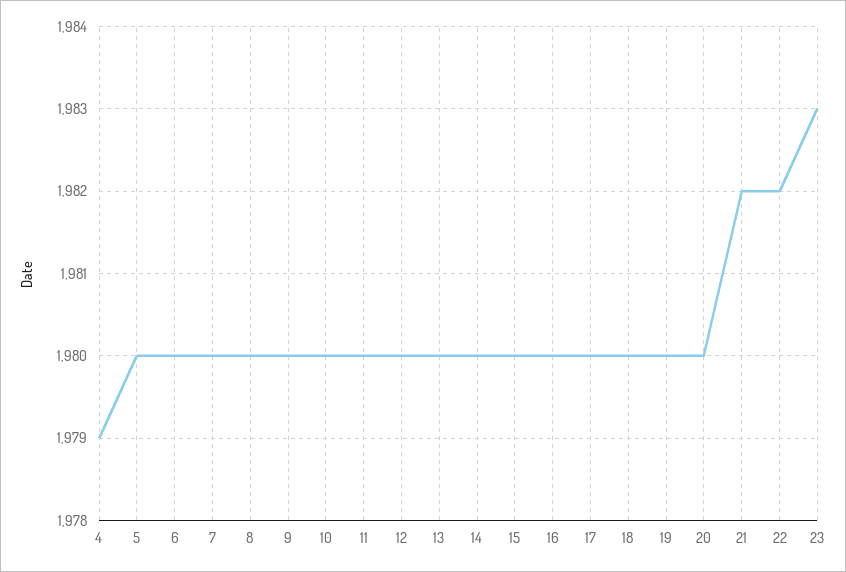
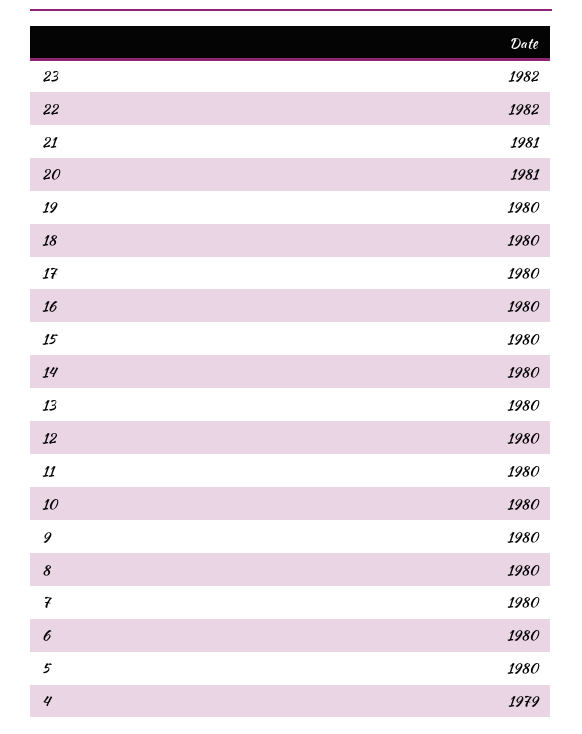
  {
    "4": 1979,
    "5": 1980,
    "6": 1980,
    "7": 1980,
    "8": 1980,
    "9": 1980,
    "10": 1980,
    "11": 1980,
    "12": 1980,
    "13": 1980,
    "14": 1980,
    "15": 1980,
    "16": 1980,
    "17": 1980,
    "18": 1980,
    "19": 1980,
-   "20": 1980,
+   "20": 1981,
-   "21": 1982,
+   "21": 1981,
    "22": 1982,
-   "23": 1983
+   "23": 1982
  }

